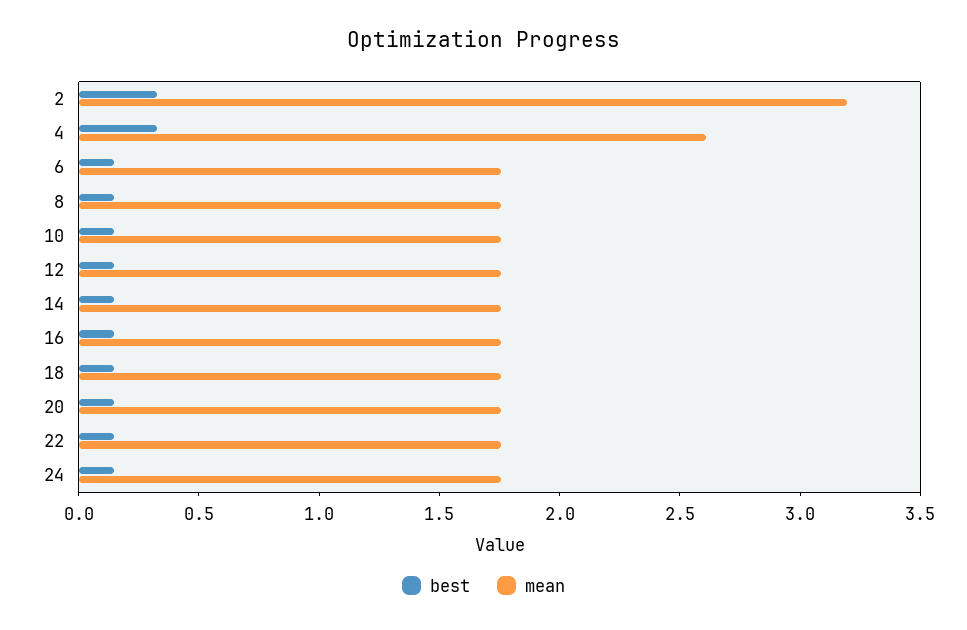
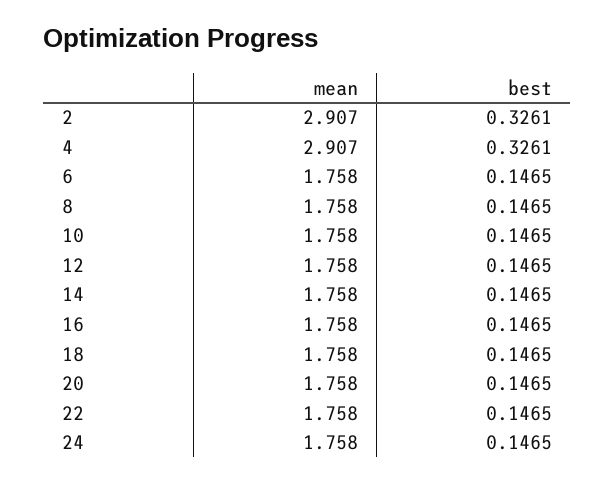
  {
    "best": {
      "2": 0.3261,
      "4": 0.3261,
      "6": 0.1465,
      "8": 0.1465,
      "10": 0.1465,
      "12": 0.1465,
      "14": 0.1465,
      "16": 0.1465,
      "18": 0.1465,
      "20": 0.1465,
      "22": 0.1465,
      "24": 0.1465
    },
    "mean": {
-     "2": 3.2,
+     "2": 2.907,
-     "4": 2.6,
+     "4": 2.907,
      "6": 1.758,
      "8": 1.758,
      "10": 1.758,
      "12": 1.758,
      "14": 1.758,
      "16": 1.758,
      "18": 1.758,
      "20": 1.758,
      "22": 1.758,
      "24": 1.758
    }
  }

